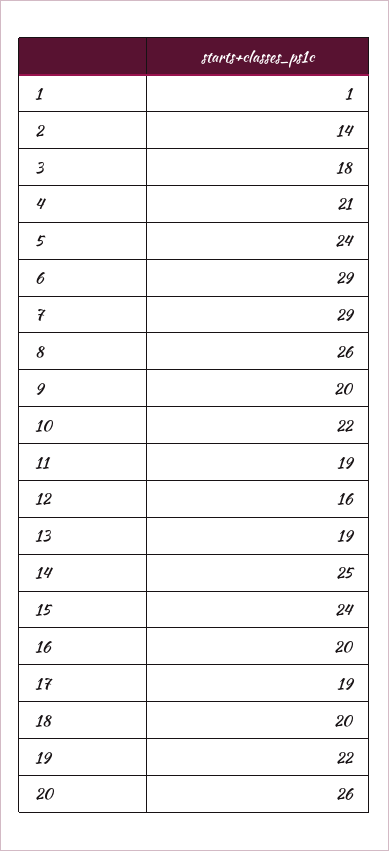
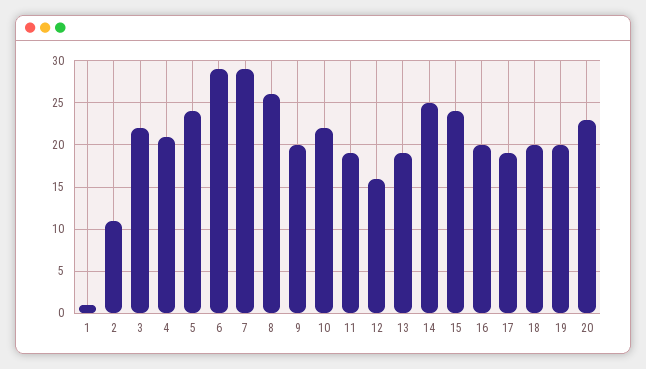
  {
    "1": 1,
-   "2": 14,
+   "2": 11,
-   "3": 18,
+   "3": 22,
    "4": 21,
    "5": 24,
    "6": 29,
    "7": 29,
    "8": 26,
    "9": 20,
    "10": 22,
    "11": 19,
    "12": 16,
    "13": 19,
    "14": 25,
    "15": 24,
    "16": 20,
    "17": 19,
    "18": 20,
-   "19": 22,
+   "19": 20,
-   "20": 26
+   "20": 23
  }

